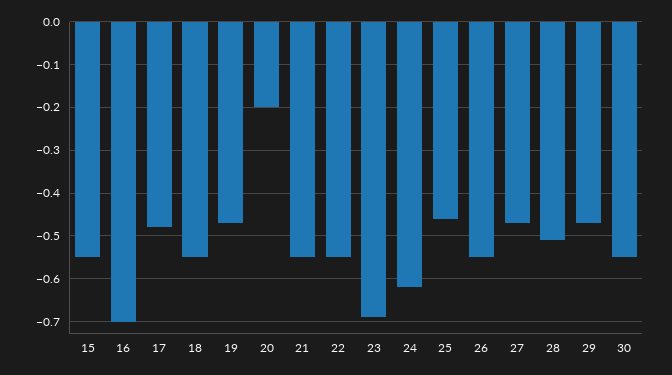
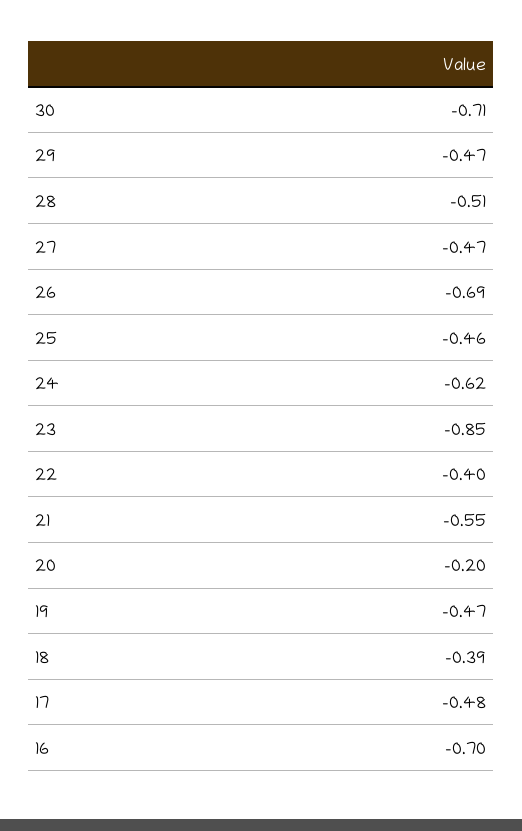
  {
-   "15": -0.55,
    "16": -0.7,
    "17": -0.48,
-   "18": -0.55,
+   "18": -0.39,
    "19": -0.47,
    "20": -0.2,
    "21": -0.55,
-   "22": -0.55,
+   "22": -0.4,
-   "23": -0.7,
+   "23": -0.85,
    "24": -0.62,
    "25": -0.46,
-   "26": -0.55,
+   "26": -0.69,
    "27": -0.47,
    "28": -0.51,
    "29": -0.47,
-   "30": -0.55
+   "30": -0.71
  }

